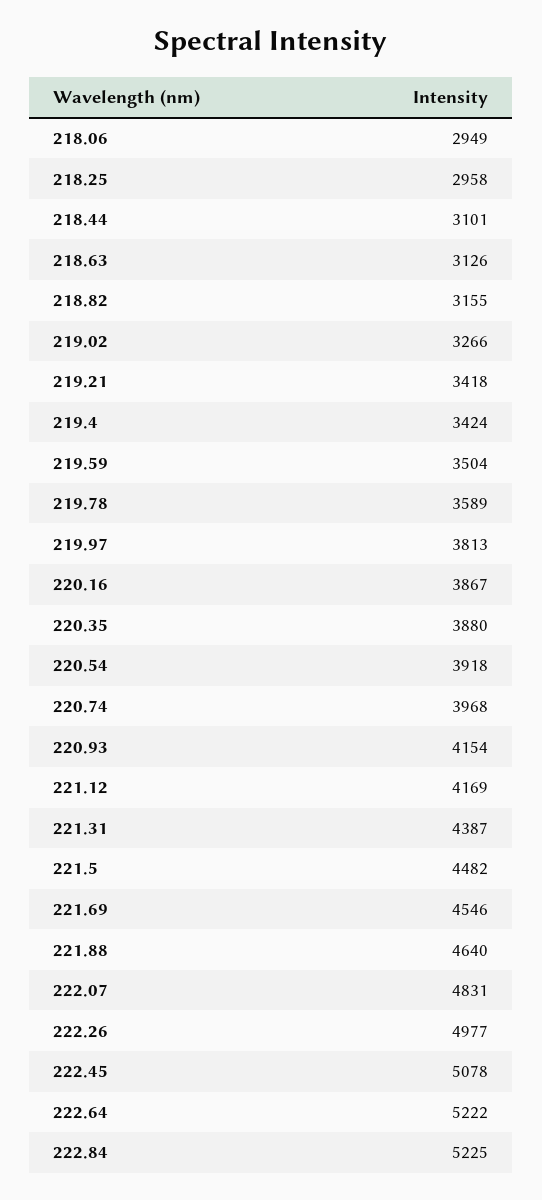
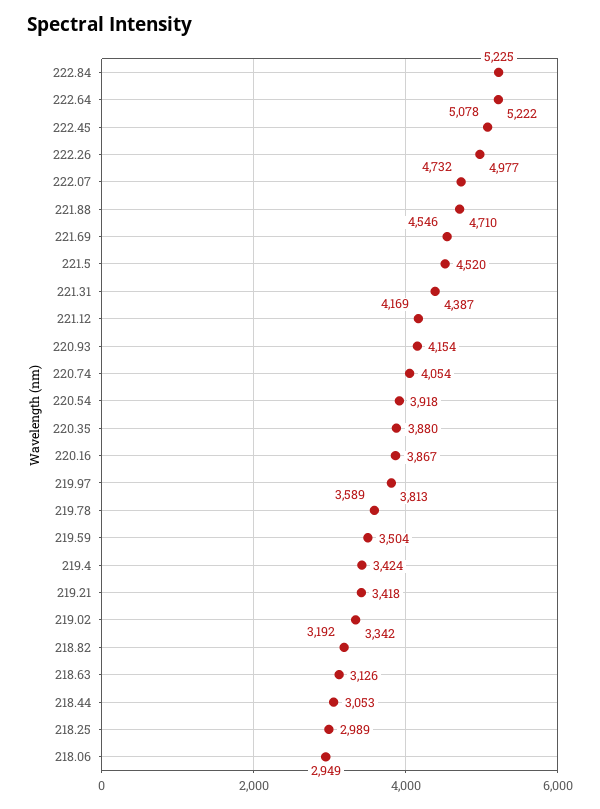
  {
    "218.06": 2949,
-   "218.25": 2958,
+   "218.25": 2989,
-   "218.44": 3101,
+   "218.44": 3053,
    "218.63": 3126,
-   "218.82": 3155,
+   "218.82": 3192,
-   "219.02": 3266,
+   "219.02": 3342,
    "219.21": 3418,
    "219.4": 3424,
    "219.59": 3504,
    "219.78": 3589,
    "219.97": 3813,
    "220.16": 3867,
    "220.35": 3880,
    "220.54": 3918,
-   "220.74": 3968,
+   "220.74": 4054,
    "220.93": 4154,
    "221.12": 4169,
    "221.31": 4387,
-   "221.5": 4482,
+   "221.5": 4520,
    "221.69": 4546,
-   "221.88": 4640,
+   "221.88": 4710,
-   "222.07": 4831,
+   "222.07": 4732,
    "222.26": 4977,
    "222.45": 5078,
    "222.64": 5222,
    "222.84": 5225
  }

